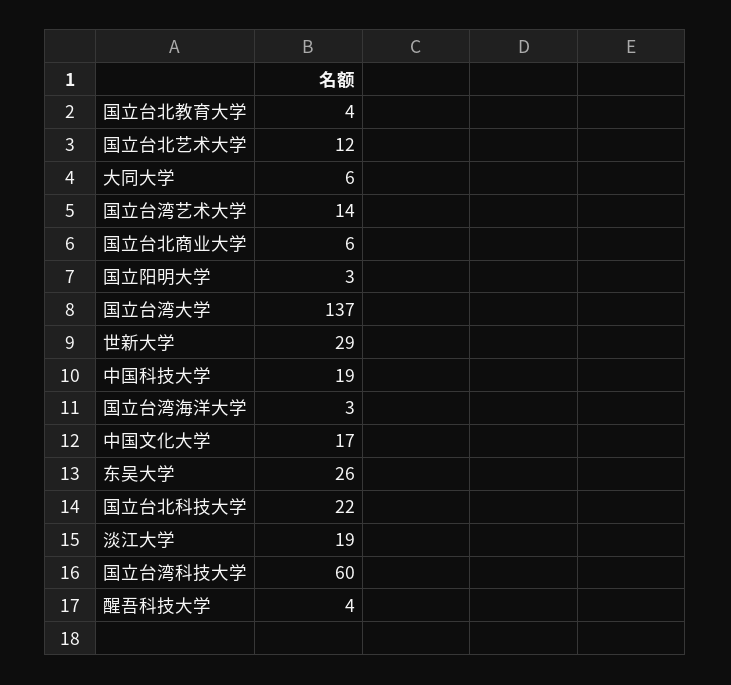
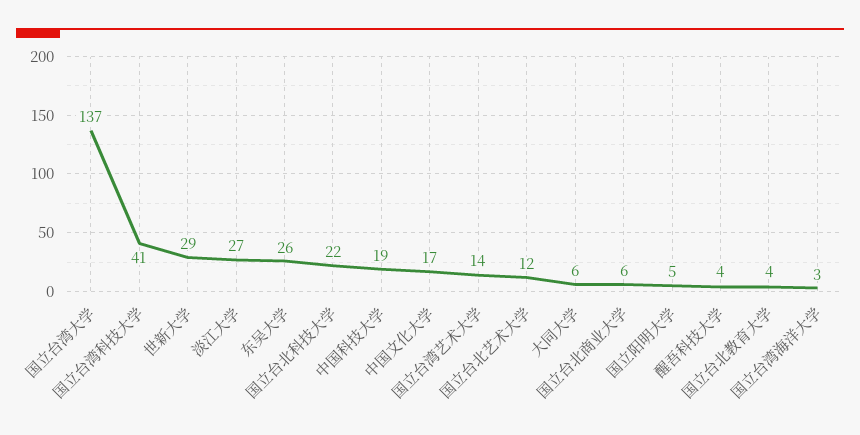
  {
    "国立台北教育大学": 4,
    "国立台北艺术大学": 12,
    "大同大学": 6,
    "国立台湾艺术大学": 14,
    "国立台北商业大学": 6,
-   "国立阳明大学": 3,
+   "国立阳明大学": 5,
    "国立台湾大学": 137,
    "世新大学": 29,
    "中国科技大学": 19,
    "国立台湾海洋大学": 3,
    "中国文化大学": 17,
    "东吴大学": 26,
    "国立台北科技大学": 22,
-   "淡江大学": 19,
+   "淡江大学": 27,
-   "国立台湾科技大学": 60,
+   "国立台湾科技大学": 41,
    "醒吾科技大学": 4
  }

